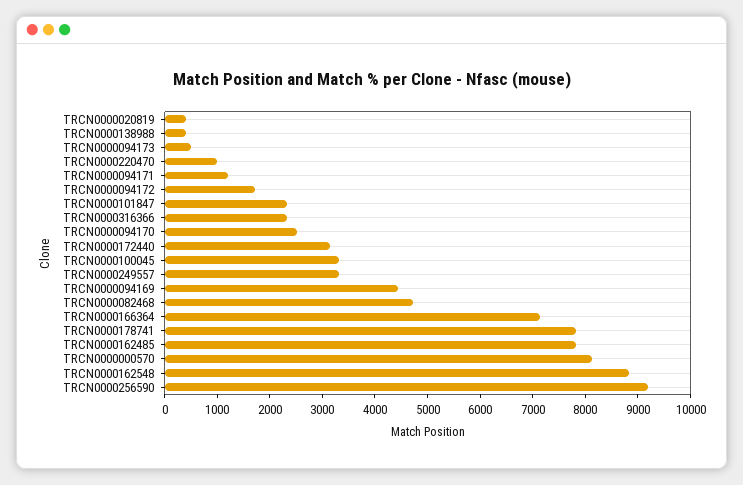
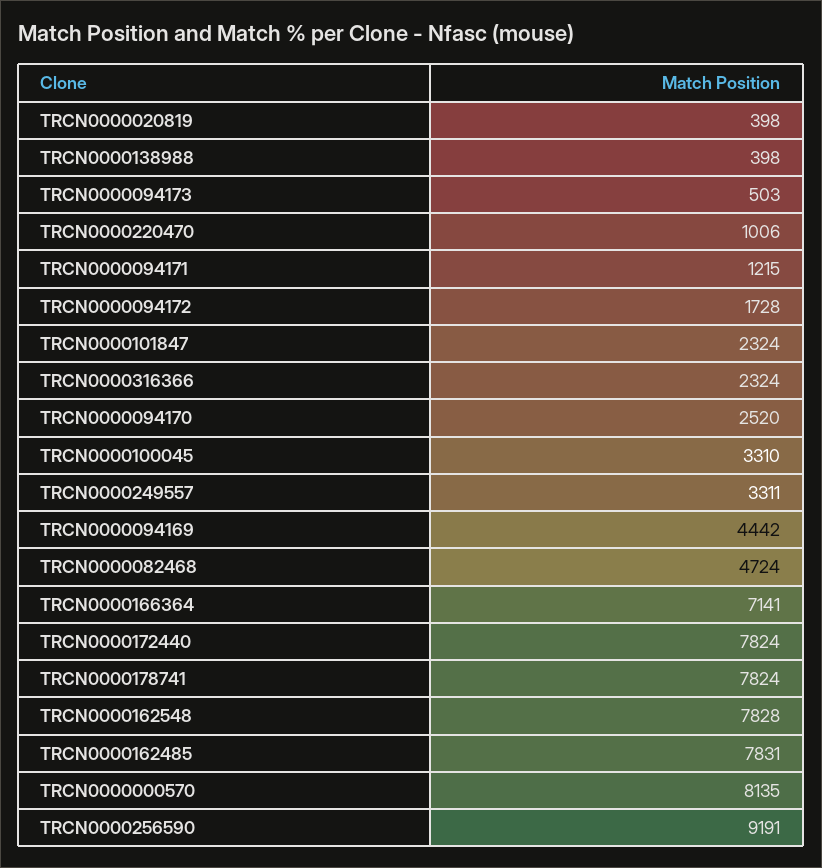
  {
    "TRCN0000020819": 398,
    "TRCN0000138988": 398,
    "TRCN0000094173": 503,
    "TRCN0000220470": 1006,
    "TRCN0000094171": 1215,
    "TRCN0000094172": 1728,
    "TRCN0000101847": 2324,
    "TRCN0000316366": 2324,
    "TRCN0000094170": 2520,
-   "TRCN0000172440": 3200,
+   "TRCN0000172440": 7824,
    "TRCN0000100045": 3310,
    "TRCN0000249557": 3311,
    "TRCN0000094169": 4442,
    "TRCN0000082468": 4724,
    "TRCN0000166364": 7141,
    "TRCN0000178741": 7824,
    "TRCN0000162485": 7831,
    "TRCN0000000570": 8135,
-   "TRCN0000162548": 8800,
+   "TRCN0000162548": 7828,
    "TRCN0000256590": 9191
  }

